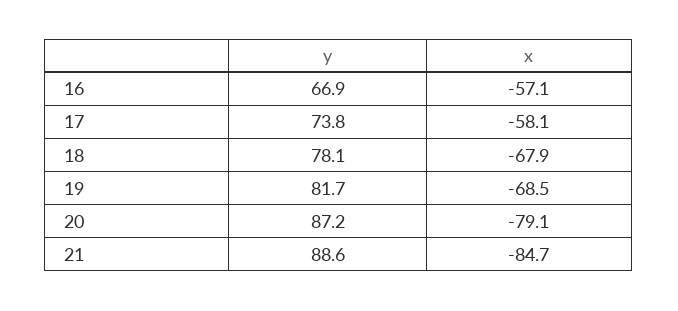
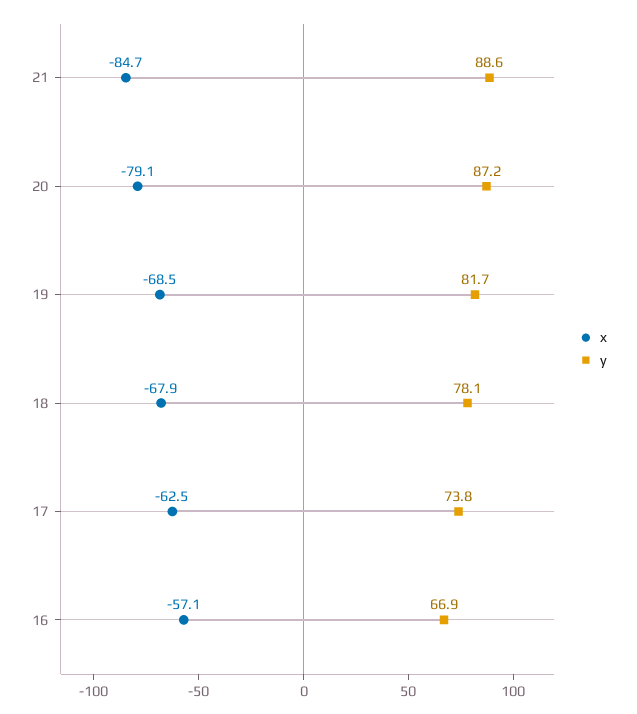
  {
    "y": {
      "16": 66.9,
      "17": 73.8,
      "18": 78.1,
      "19": 81.7,
      "20": 87.2,
      "21": 88.6
    },
    "x": {
      "16": -57.1,
-     "17": -58.1,
+     "17": -62.5,
      "18": -67.9,
      "19": -68.5,
      "20": -79.1,
      "21": -84.7
    }
  }

